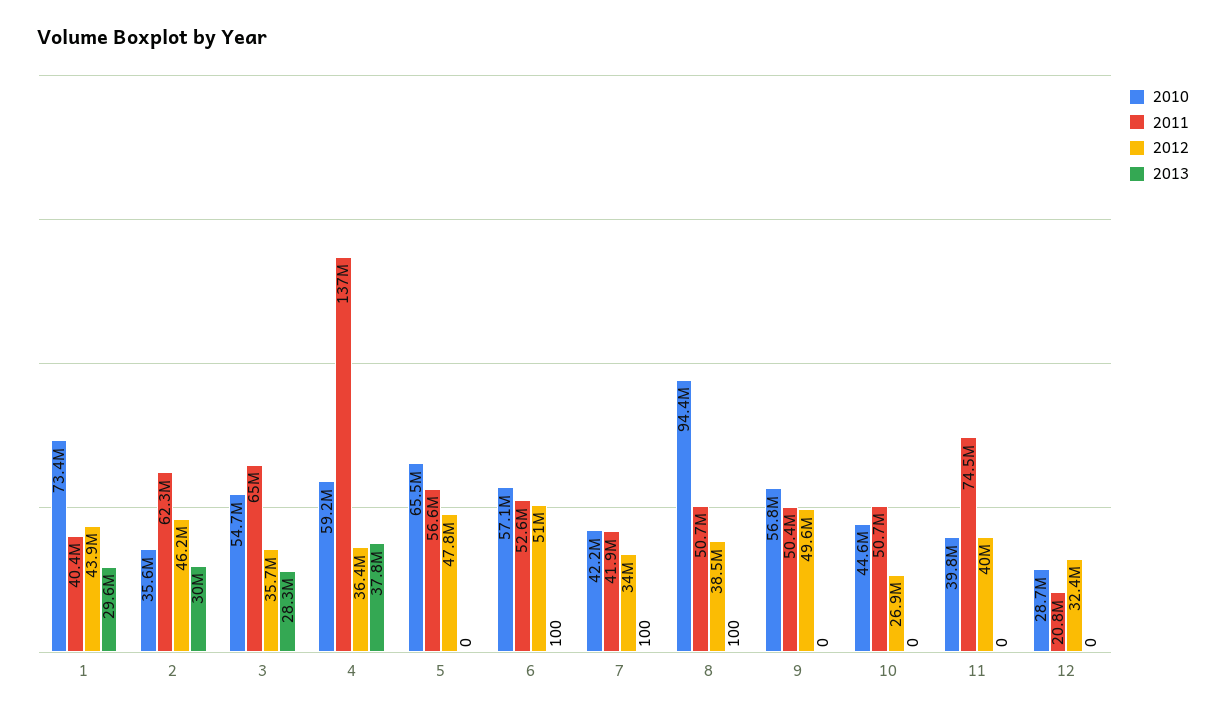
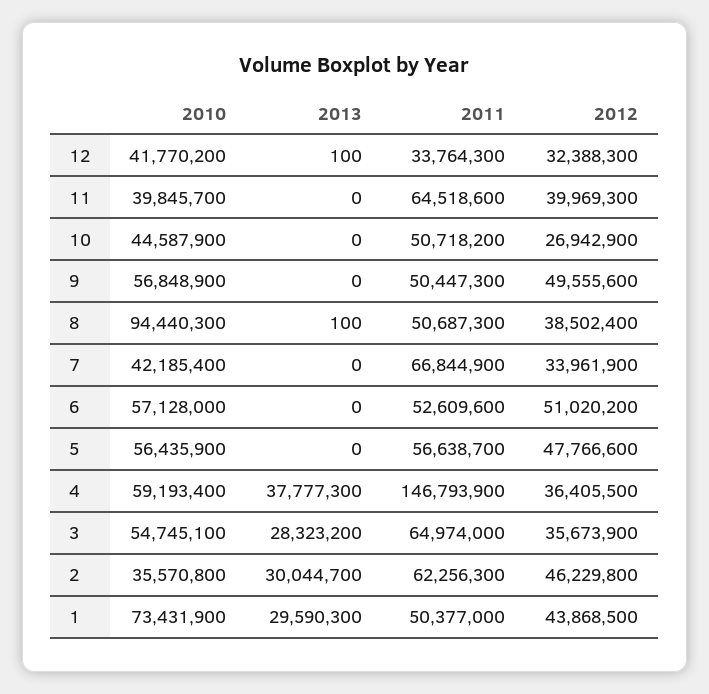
  {
    "2010": {
      "1": 73431900,
      "2": 35570800,
      "3": 54745100,
      "4": 59193400,
-     "5": 65500000,
+     "5": 56435900,
      "6": 57128000,
      "7": 42185400,
      "8": 94440300,
      "9": 56848900,
      "10": 44587900,
      "11": 39845700,
-     "12": 28700000
+     "12": 41770200
    },
    "2011": {
-     "1": 40400000,
+     "1": 50377000,
      "2": 62256300,
      "3": 64974000,
-     "4": 137000000,
+     "4": 146793900,
      "5": 56638700,
      "6": 52609600,
-     "7": 41900000,
+     "7": 66844900,
      "8": 50687300,
      "9": 50447300,
      "10": 50718200,
-     "11": 74500000,
+     "11": 64518600,
-     "12": 20800000
+     "12": 33764300
    },
    "2012": {
      "1": 43868500,
      "2": 46229800,
      "3": 35673900,
      "4": 36405500,
      "5": 47766600,
      "6": 51020200,
      "7": 33961900,
      "8": 38502400,
      "9": 49555600,
      "10": 26942900,
      "11": 39969300,
      "12": 32388300
    },
    "2013": {
      "1": 29590300,
      "2": 30044700,
      "3": 28323200,
      "4": 37777300,
      "5": 0,
-     "6": 100,
+     "6": 0,
-     "7": 100,
+     "7": 0,
      "8": 100,
      "9": 0,
      "10": 0,
      "11": 0,
-     "12": 0
+     "12": 100
    }
  }

